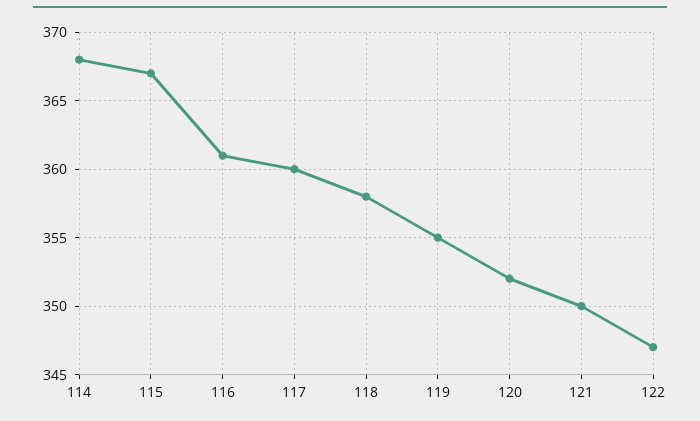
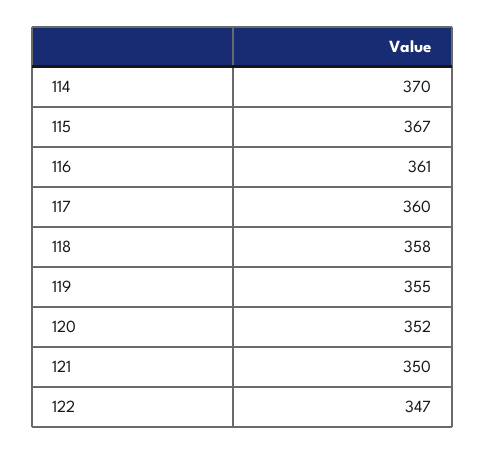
  {
-   "114": 368,
+   "114": 370,
    "115": 367,
    "116": 361,
    "117": 360,
    "118": 358,
    "119": 355,
    "120": 352,
    "121": 350,
    "122": 347
  }

